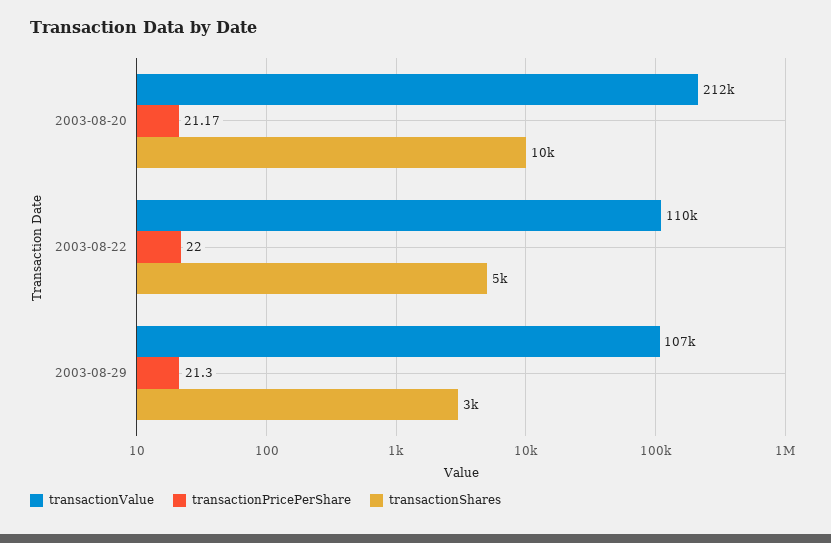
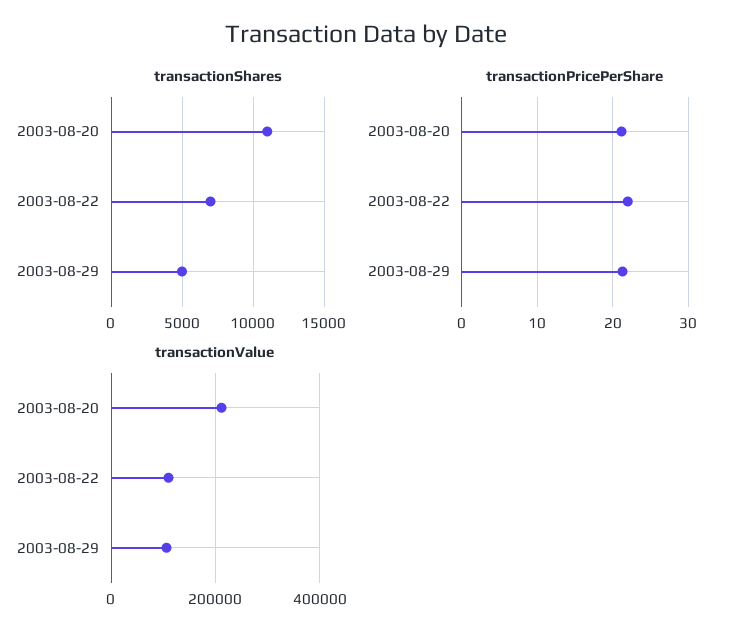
  {
    "transactionValue": {
      "2003-08-20": 212000,
      "2003-08-22": 110000,
      "2003-08-29": 107000
    },
    "transactionPricePerShare": {
      "2003-08-20": 21.17,
      "2003-08-22": 22,
      "2003-08-29": 21.3
    },
    "transactionShares": {
-     "2003-08-20": 10000,
+     "2003-08-20": 11000,
-     "2003-08-22": 5000,
+     "2003-08-22": 7000,
-     "2003-08-29": 3000
+     "2003-08-29": 5000
    }
  }

